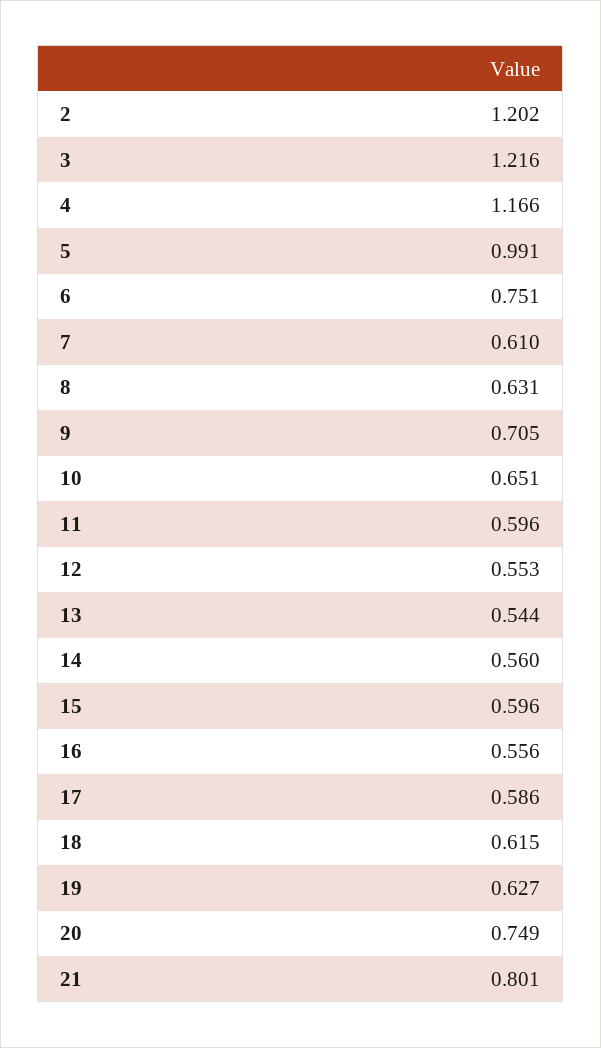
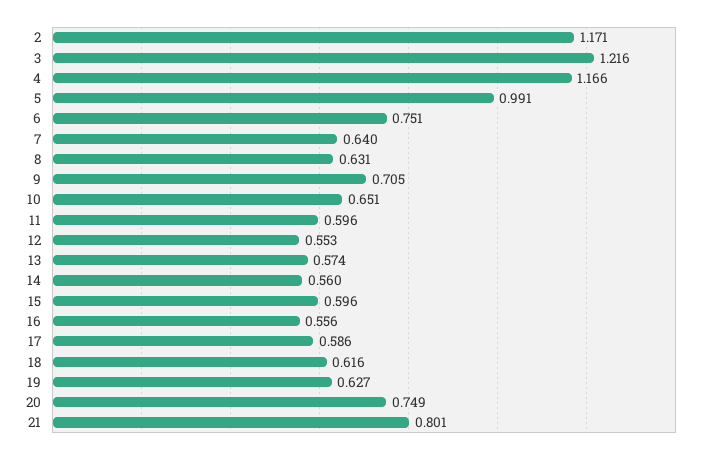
  {
-   "2": 1.202,
+   "2": 1.171,
    "3": 1.216,
    "4": 1.166,
    "5": 0.991,
    "6": 0.751,
-   "7": 0.61,
+   "7": 0.64,
    "8": 0.631,
    "9": 0.705,
    "10": 0.651,
    "11": 0.596,
    "12": 0.553,
-   "13": 0.544,
+   "13": 0.574,
    "14": 0.56,
    "15": 0.596,
    "16": 0.556,
    "17": 0.586,
-   "18": 0.615,
+   "18": 0.616,
    "19": 0.627,
    "20": 0.749,
    "21": 0.801
  }

